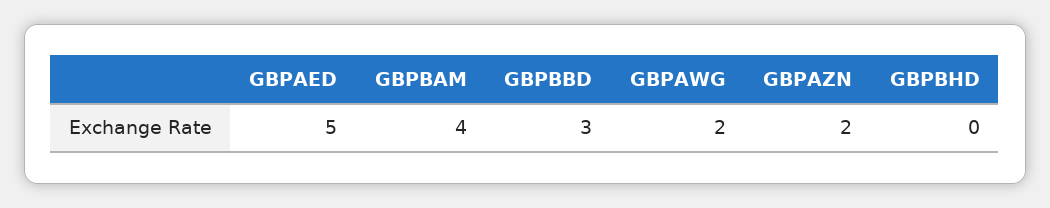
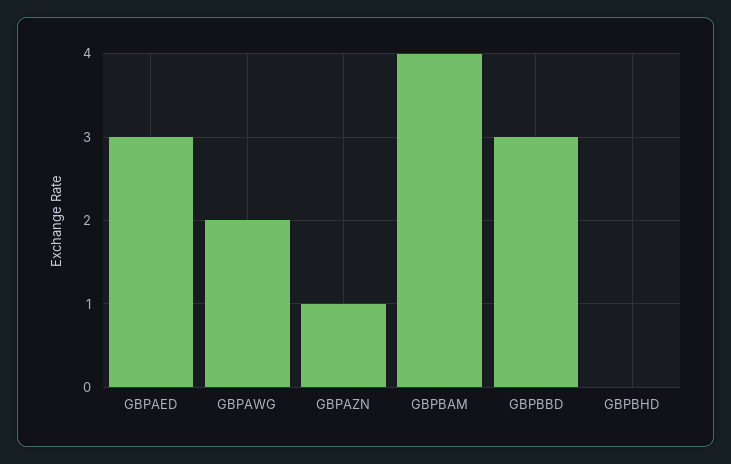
  {
-   "GBPAED": 5,
+   "GBPAED": 3,
    "GBPBAM": 4,
    "GBPBBD": 3,
    "GBPAWG": 2,
-   "GBPAZN": 2,
+   "GBPAZN": 1,
    "GBPBHD": 0
  }

